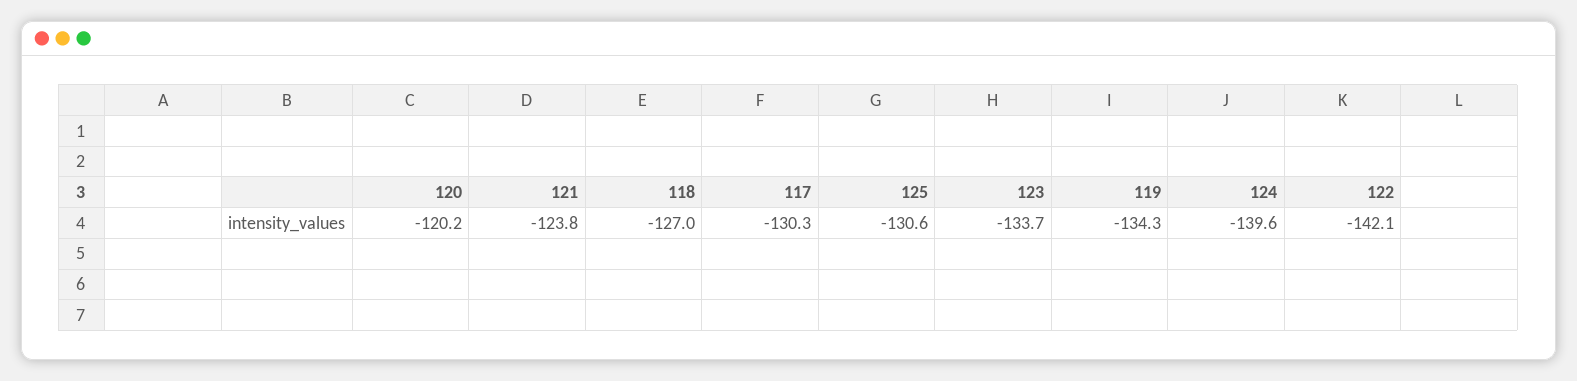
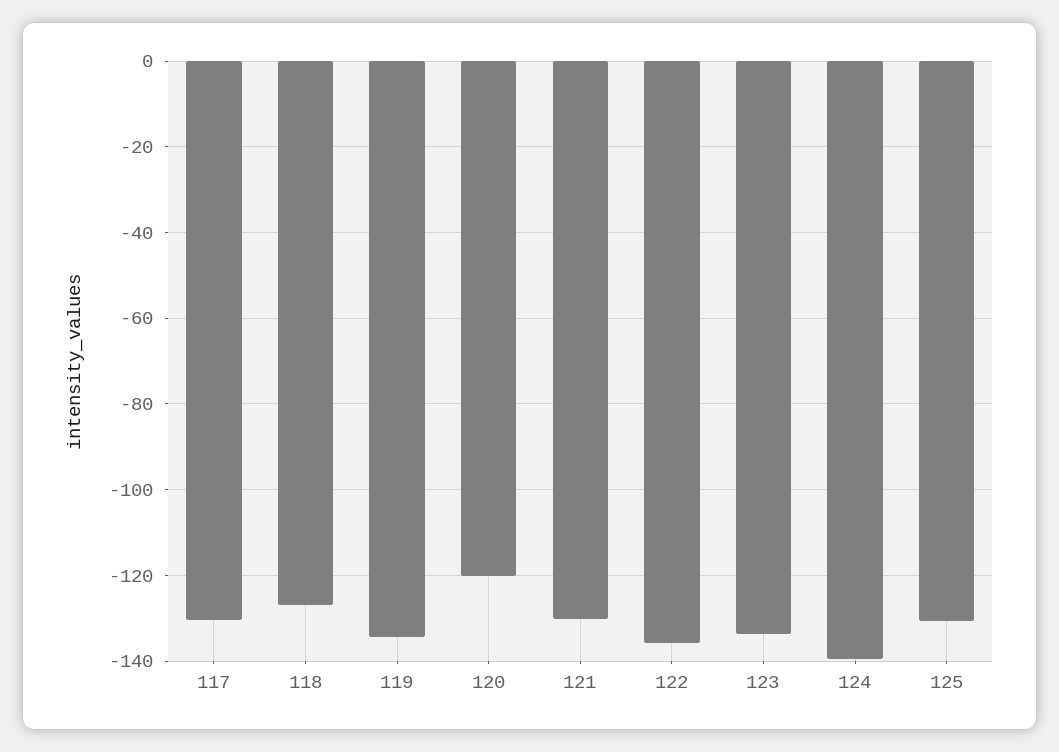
  {
    "120": -120.2,
-   "121": -123.8,
+   "121": -130,
    "118": -127,
    "117": -130.3,
    "125": -130.6,
    "123": -133.7,
    "119": -134.3,
    "124": -139.6,
-   "122": -142.1
+   "122": -136
  }

